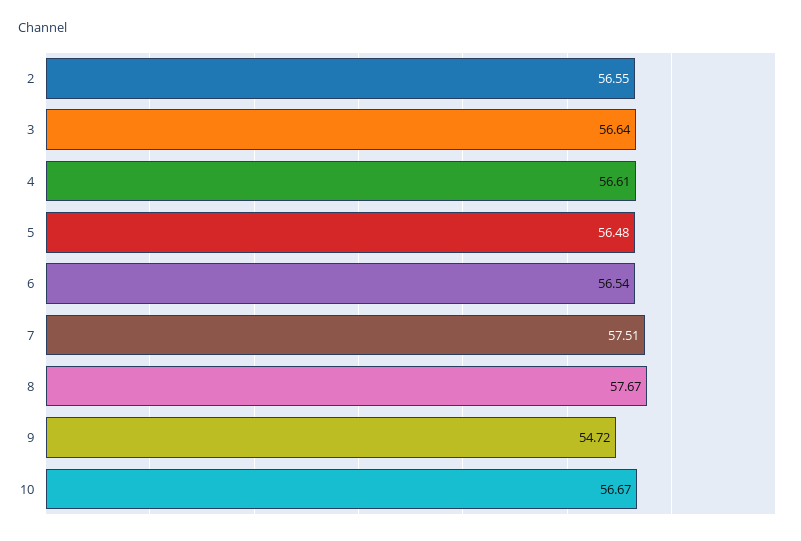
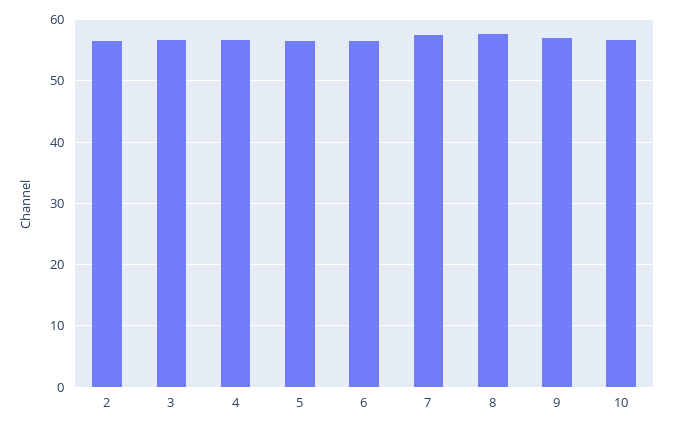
  {
    "2": 56.55,
    "3": 56.64,
    "4": 56.61,
    "5": 56.48,
    "6": 56.54,
    "7": 57.51,
    "8": 57.67,
-   "9": 54.72,
+   "9": 57,
    "10": 56.67
  }

